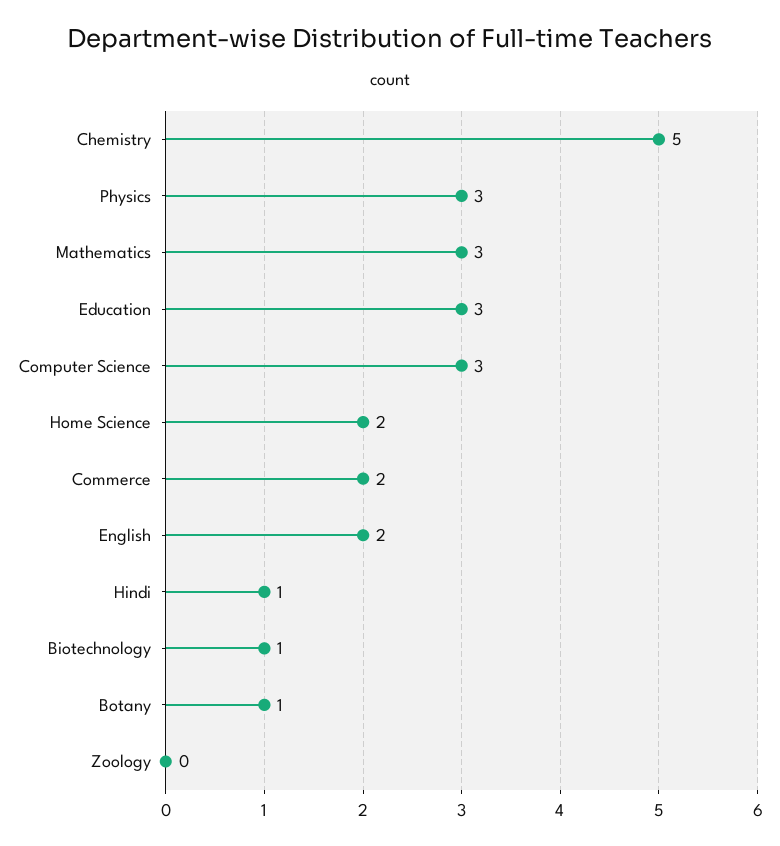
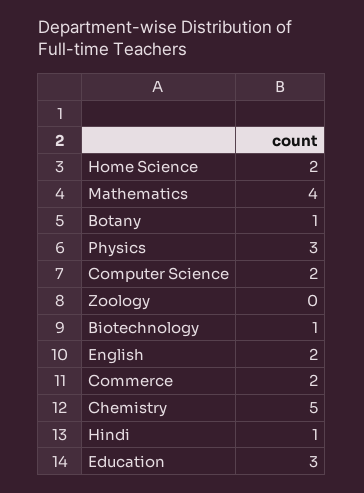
  {
    "Chemistry": 5,
    "Physics": 3,
-   "Mathematics": 3,
+   "Mathematics": 4,
    "Education": 3,
-   "Computer Science": 3,
+   "Computer Science": 2,
    "Home Science": 2,
    "Commerce": 2,
    "English": 2,
    "Hindi": 1,
    "Biotechnology": 1,
    "Botany": 1,
    "Zoology": 0
  }

